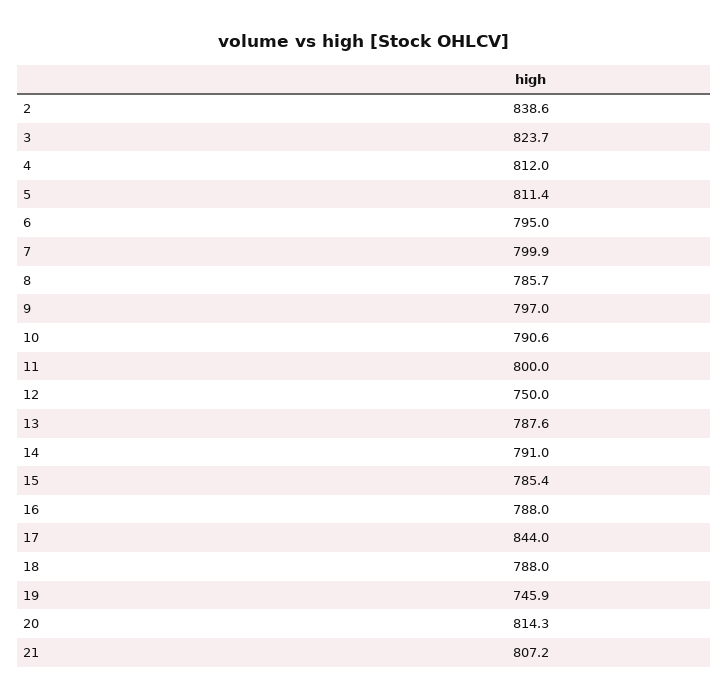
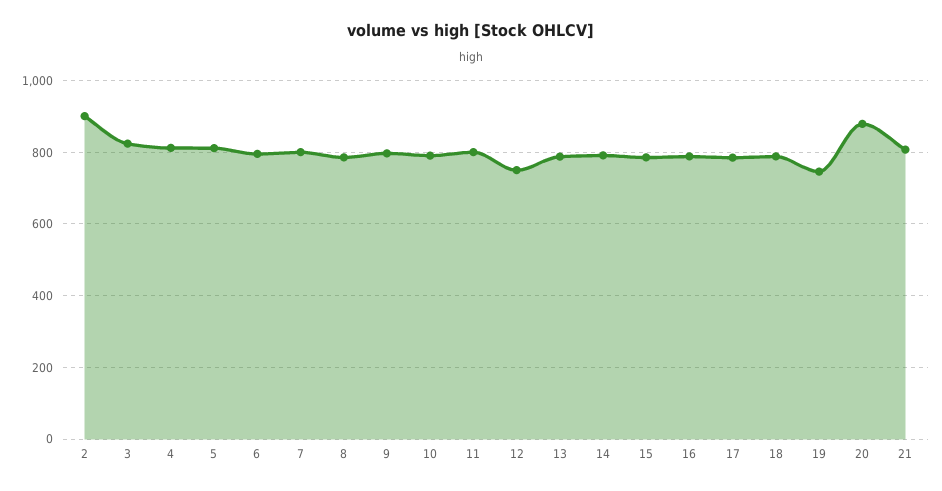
  {
-   "2": 838.6,
+   "2": 900,
    "3": 823.7,
    "4": 812,
    "5": 811.4,
    "6": 795,
    "7": 799.9,
    "8": 785.7,
    "9": 797,
    "10": 790.6,
    "11": 800,
    "12": 750,
    "13": 787.6,
    "14": 791,
    "15": 785.4,
    "16": 788,
-   "17": 844,
+   "17": 780,
    "18": 788,
    "19": 745.9,
-   "20": 814.3,
+   "20": 880,
    "21": 807.2
  }

